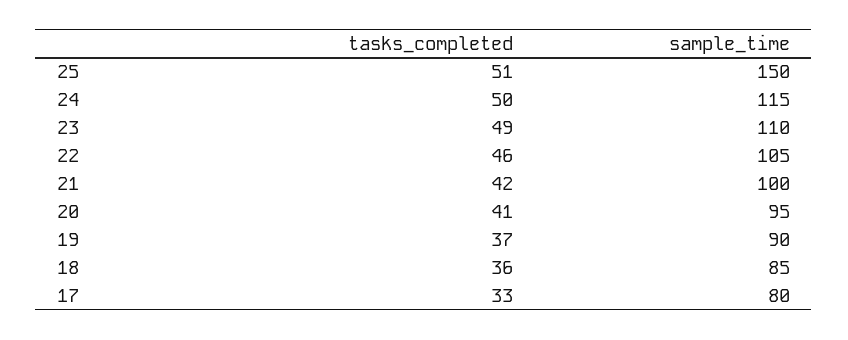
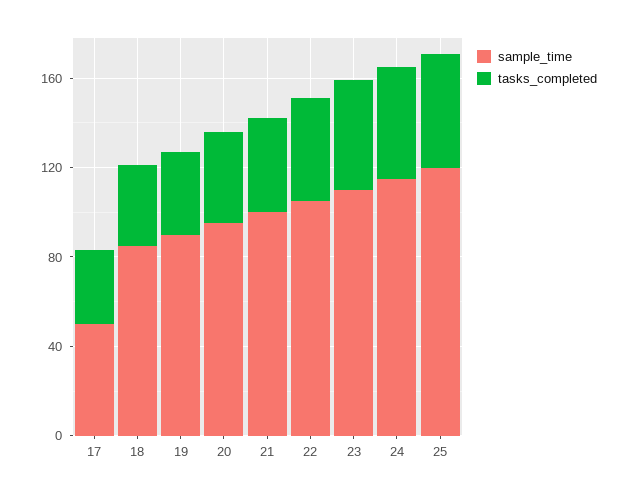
  {
    "tasks_completed": {
      "25": 51,
      "24": 50,
      "23": 49,
      "22": 46,
      "21": 42,
      "20": 41,
      "19": 37,
      "18": 36,
      "17": 33
    },
    "sample_time": {
-     "25": 150,
+     "25": 120,
      "24": 115,
      "23": 110,
      "22": 105,
      "21": 100,
      "20": 95,
      "19": 90,
      "18": 85,
-     "17": 80
+     "17": 50
    }
  }

